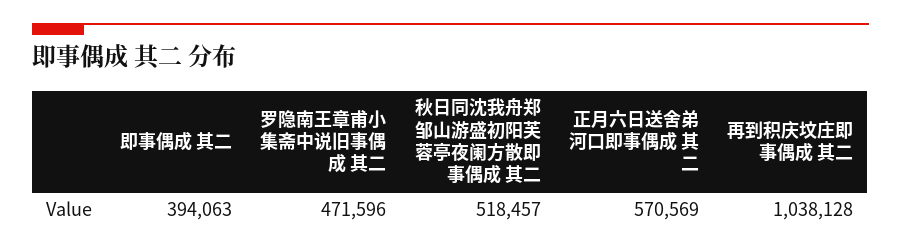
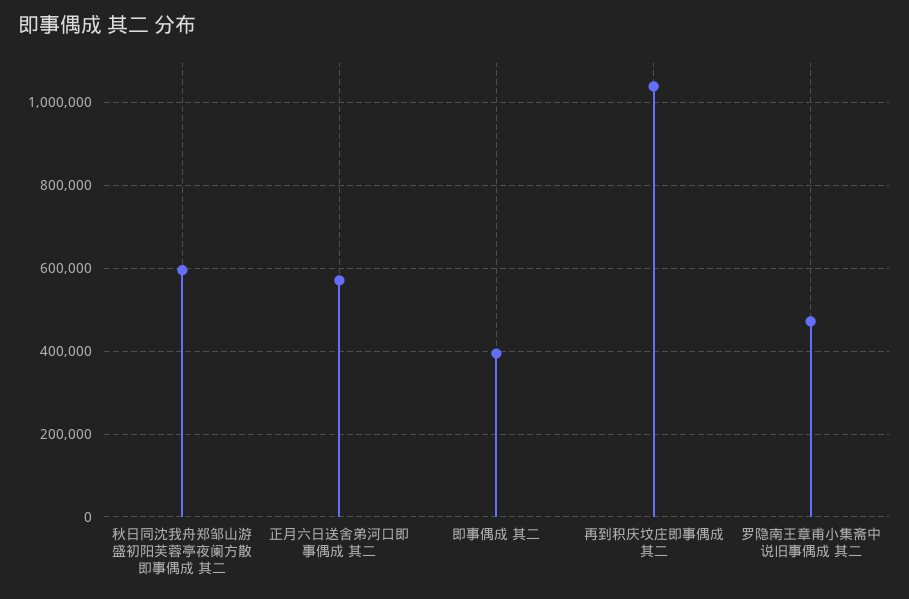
  {
    "即事偶成 其二": 394063,
    "罗隐南王章甫小集斋中说旧事偶成 其二": 471596,
-   "秋日同沈我舟郑邹山游盛初阳芙蓉亭夜阑方散即事偶成 其二": 518457,
+   "秋日同沈我舟郑邹山游盛初阳芙蓉亭夜阑方散即事偶成 其二": 600000,
    "正月六日送舍弟河口即事偶成 其二": 570569,
    "再到积庆坟庄即事偶成 其二": 1038128
  }

